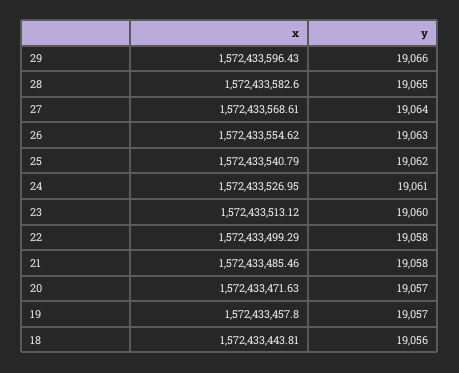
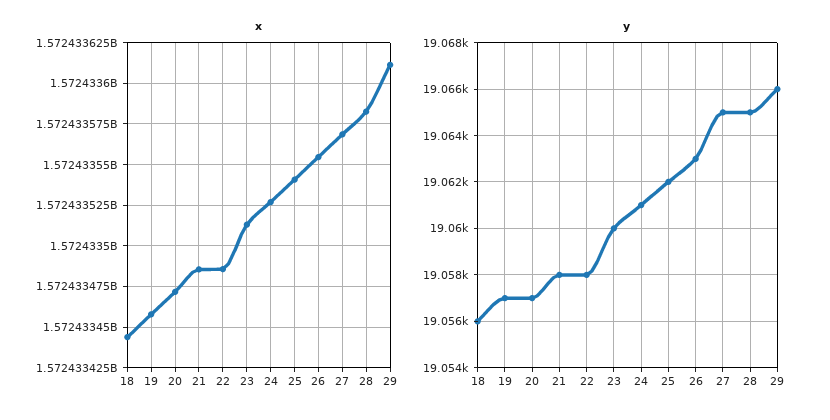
  {
    "x": {
-     "29": 1572433596.43,
+     "29": 1572433610,
      "28": 1572433582.6,
      "27": 1572433568.61,
      "26": 1572433554.62,
      "25": 1572433540.79,
      "24": 1572433526.95,
      "23": 1572433513.12,
-     "22": 1572433499.29,
+     "22": 1572433485,
      "21": 1572433485.46,
      "20": 1572433471.63,
      "19": 1572433457.8,
      "18": 1572433443.81
    },
    "y": {
      "29": 19066,
      "28": 19065,
-     "27": 19064,
+     "27": 19065,
      "26": 19063,
      "25": 19062,
      "24": 19061,
      "23": 19060,
      "22": 19058,
      "21": 19058,
      "20": 19057,
      "19": 19057,
      "18": 19056
    }
  }

